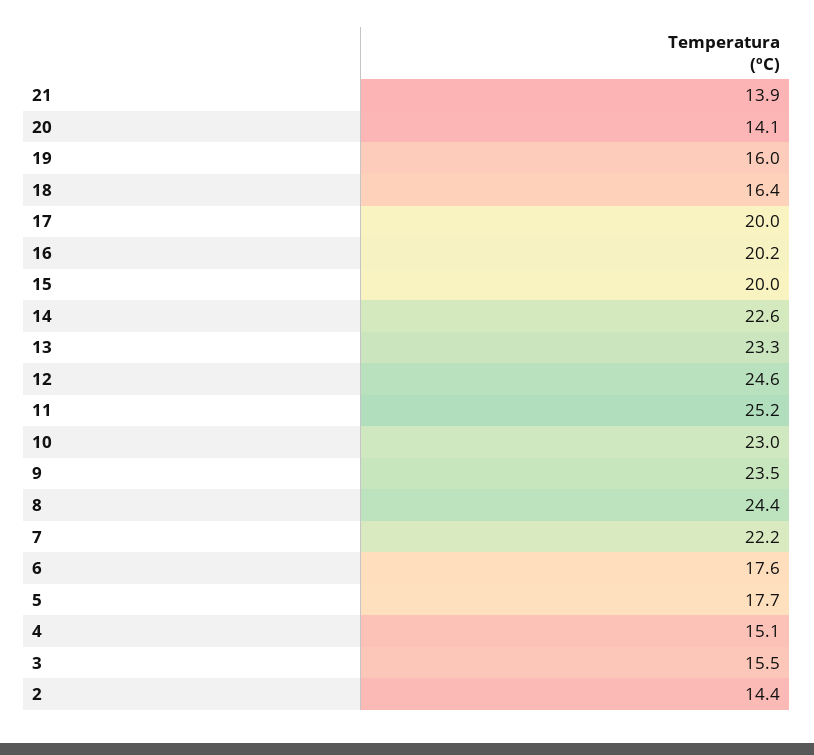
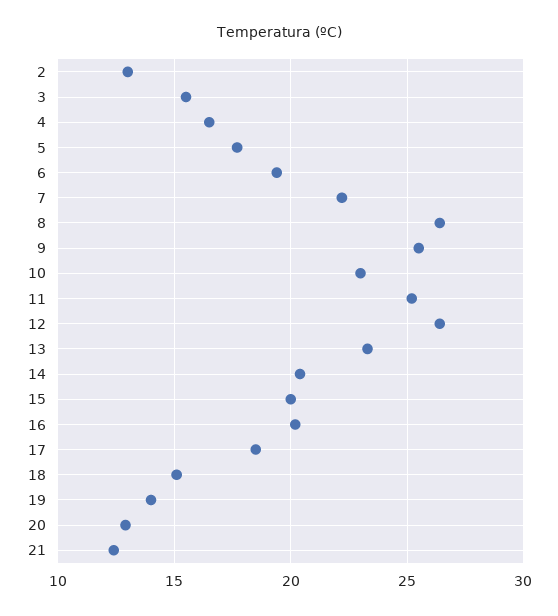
  {
-   "21": 13.9,
+   "21": 12.5,
-   "20": 14.1,
+   "20": 13,
-   "19": 16,
+   "19": 14,
-   "18": 16.4,
+   "18": 15,
-   "17": 20,
+   "17": 18.5,
    "16": 20.2,
    "15": 20,
-   "14": 22.6,
+   "14": 20.5,
    "13": 23.3,
-   "12": 24.6,
+   "12": 26.5,
    "11": 25.2,
    "10": 23,
-   "9": 23.5,
+   "9": 25.5,
-   "8": 24.4,
+   "8": 26.5,
    "7": 22.2,
-   "6": 17.6,
+   "6": 19.5,
    "5": 17.7,
-   "4": 15.1,
+   "4": 16.5,
    "3": 15.5,
-   "2": 14.4
+   "2": 13
  }

